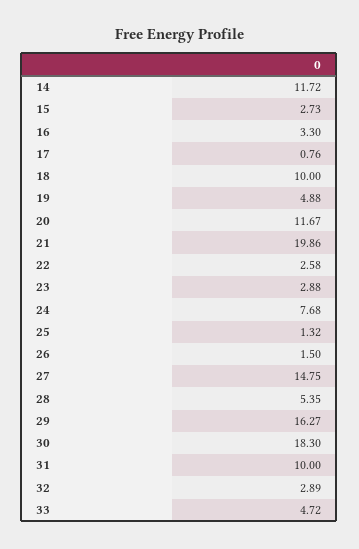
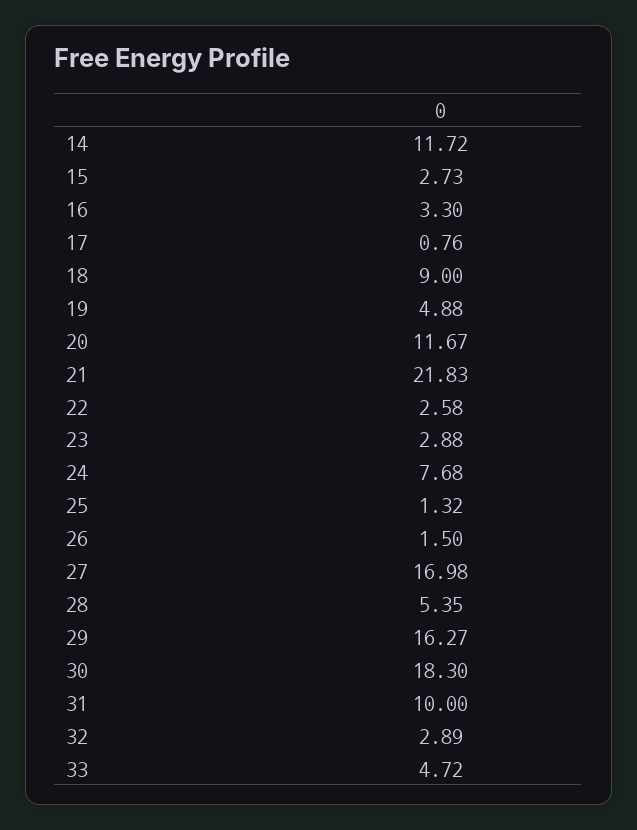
  {
    "14": 11.72,
    "15": 2.73,
    "16": 3.3,
    "17": 0.76,
-   "18": 10,
+   "18": 9,
    "19": 4.88,
    "20": 11.67,
-   "21": 19.86,
+   "21": 21.83,
    "22": 2.58,
    "23": 2.88,
    "24": 7.68,
    "25": 1.32,
    "26": 1.5,
-   "27": 14.75,
+   "27": 16.98,
    "28": 5.35,
    "29": 16.27,
    "30": 18.3,
    "31": 10,
    "32": 2.89,
    "33": 4.72
  }

